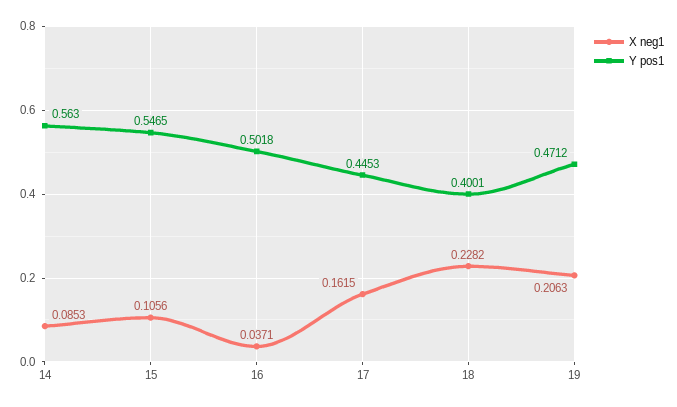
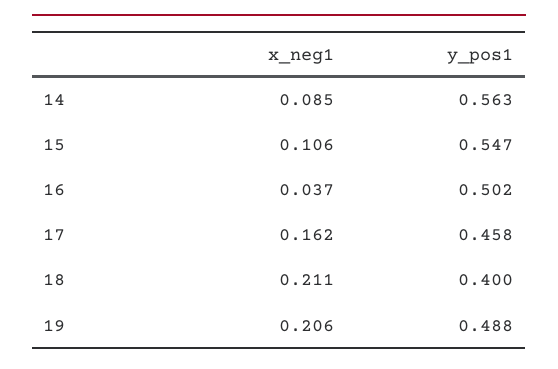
  {
    "X neg1": {
      "14": 0.0853,
      "15": 0.1056,
      "16": 0.0371,
      "17": 0.1615,
-     "18": 0.2282,
+     "18": 0.211,
      "19": 0.2063
    },
    "Y pos1": {
      "14": 0.563,
      "15": 0.5465,
      "16": 0.5018,
-     "17": 0.4453,
+     "17": 0.458,
      "18": 0.4001,
-     "19": 0.4712
+     "19": 0.488
    }
  }

